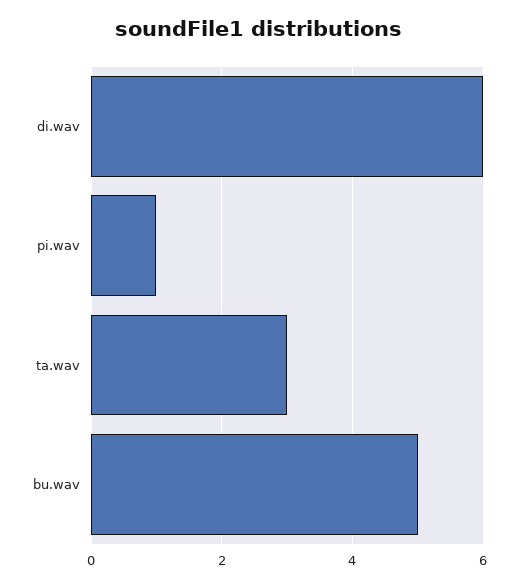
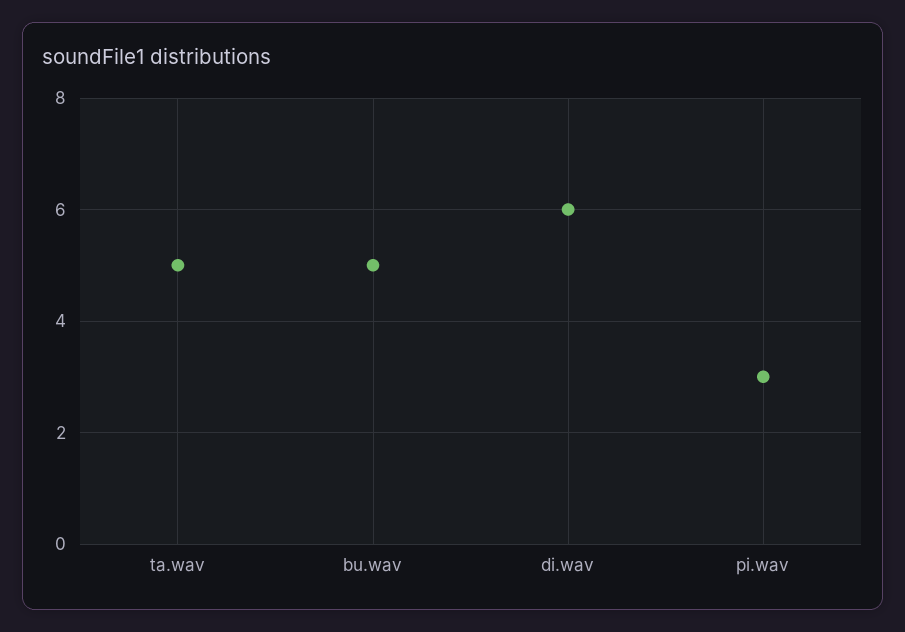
  {
    "di.wav": 6,
-   "pi.wav": 1,
+   "pi.wav": 3,
-   "ta.wav": 3,
+   "ta.wav": 5,
    "bu.wav": 5
  }

